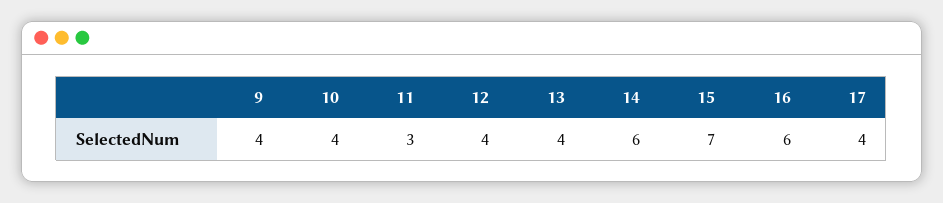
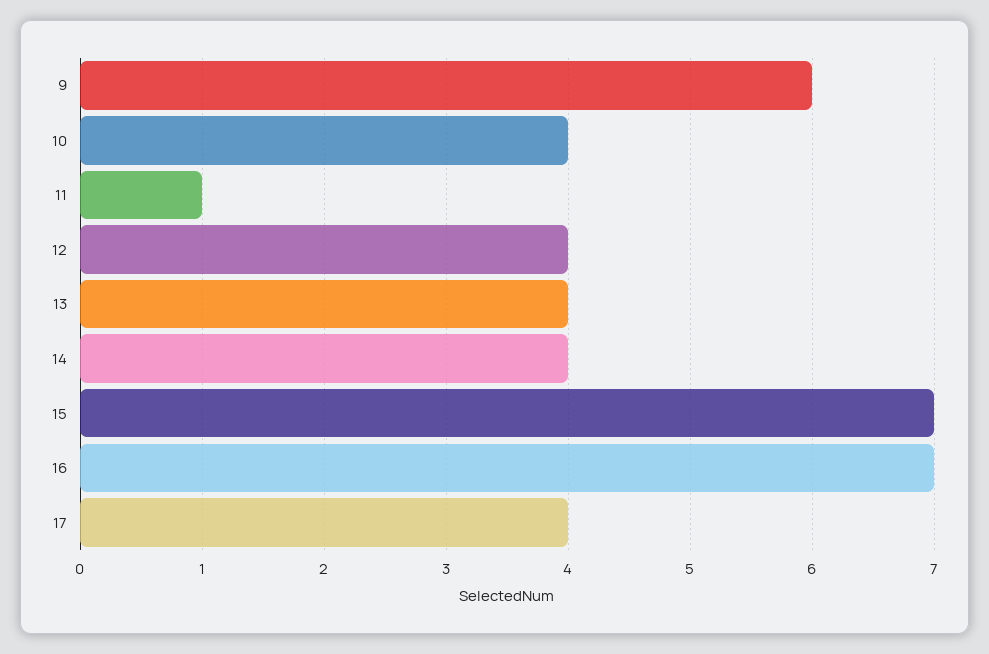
  {
-   "9": 4,
+   "9": 6,
    "10": 4,
-   "11": 3,
+   "11": 1,
    "12": 4,
    "13": 4,
-   "14": 6,
+   "14": 4,
    "15": 7,
-   "16": 6,
+   "16": 7,
    "17": 4
  }

